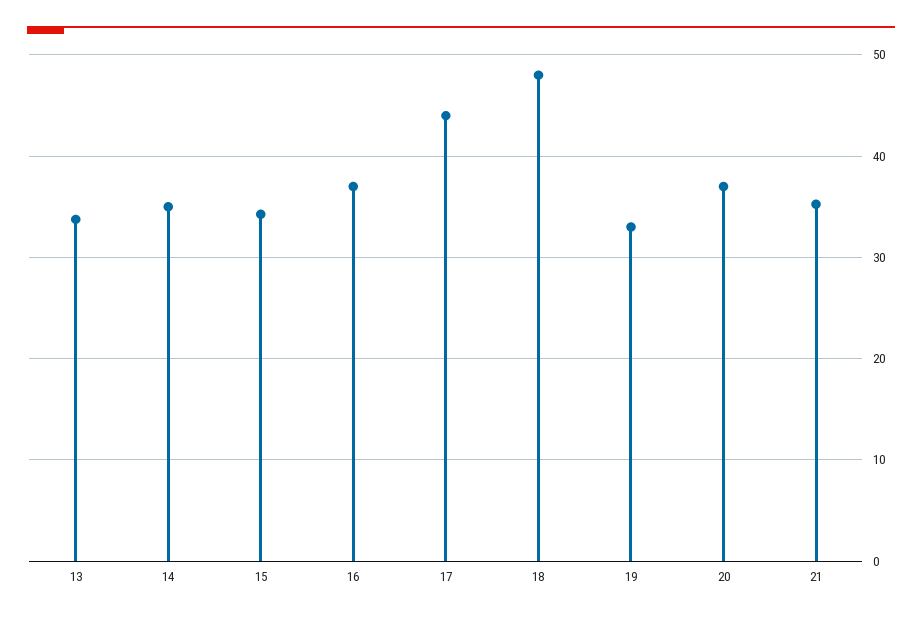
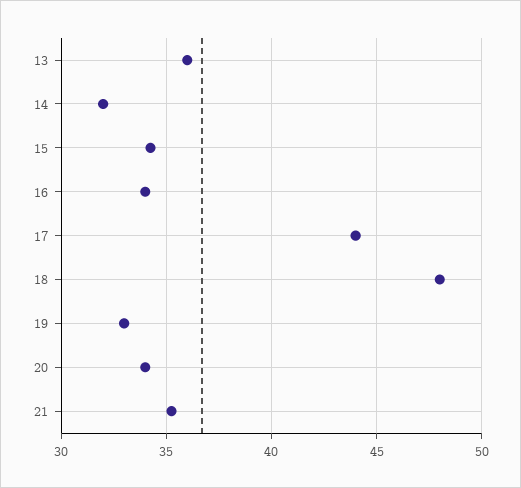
  {
-   "13": 34,
+   "13": 36,
-   "14": 35,
+   "14": 32,
    "15": 34.5,
-   "16": 37,
+   "16": 34,
    "17": 44,
    "18": 48,
    "19": 33,
-   "20": 37,
+   "20": 34,
    "21": 35.5
  }

